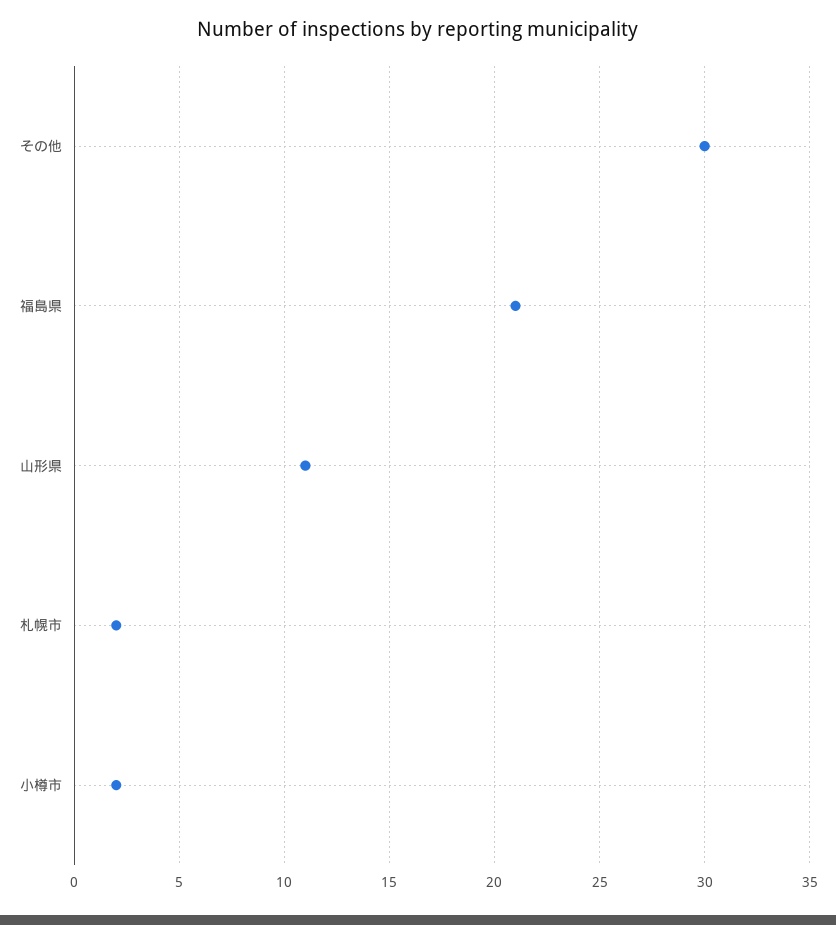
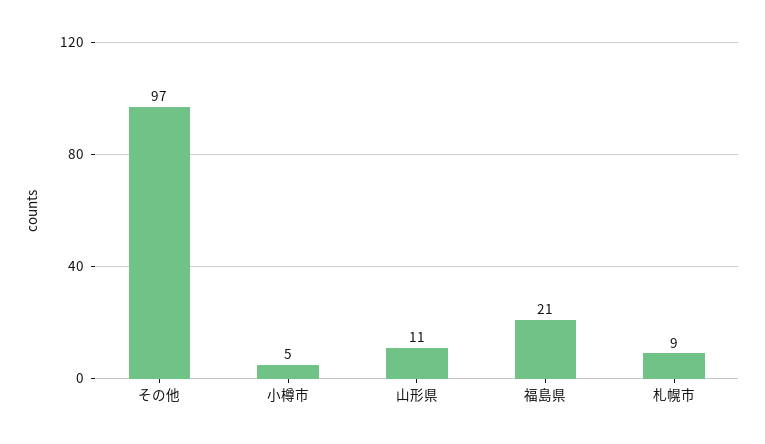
  {
-   "その他": 30,
+   "その他": 97,
    "福島県": 21,
    "山形県": 11,
-   "札幌市": 2,
+   "札幌市": 9,
-   "小樽市": 2
+   "小樽市": 5
  }

